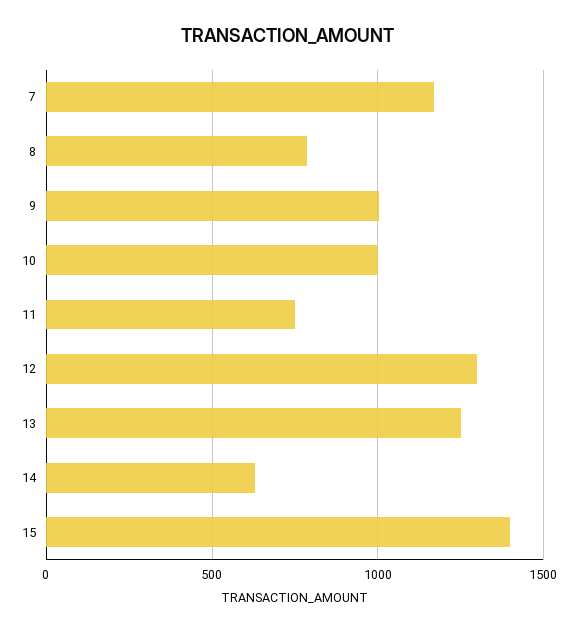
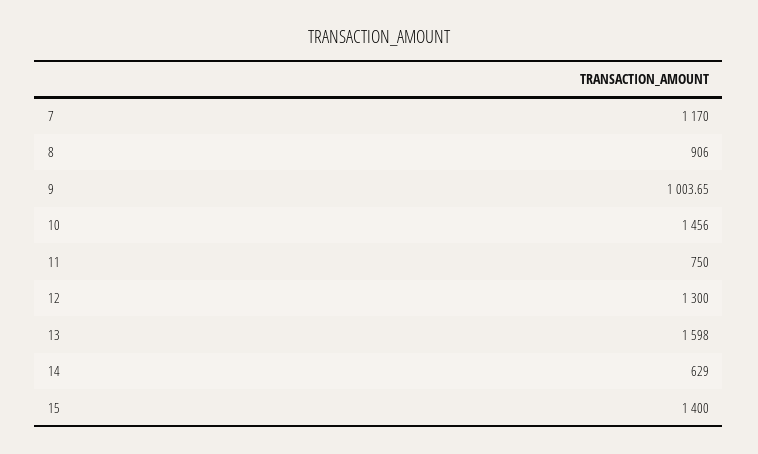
  {
    "7": 1170,
-   "8": 800,
+   "8": 906,
    "9": 1003.65,
-   "10": 1000,
+   "10": 1456,
    "11": 750,
    "12": 1300,
-   "13": 1250,
+   "13": 1598,
    "14": 629,
    "15": 1400
  }

